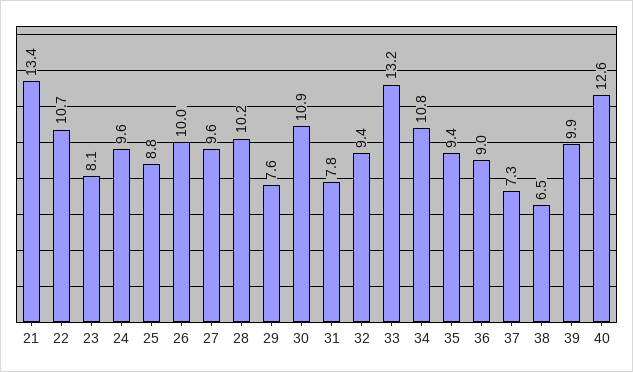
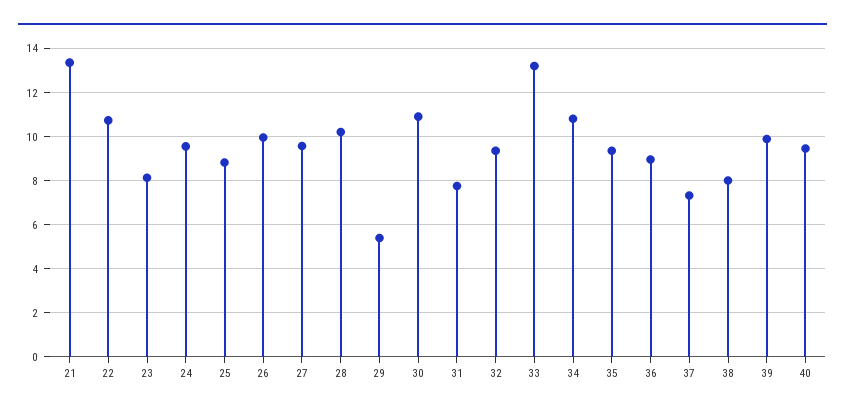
  {
    "21": 13.4,
    "22": 10.7,
    "23": 8.1,
    "24": 9.6,
    "25": 8.8,
    "26": 10,
    "27": 9.6,
    "28": 10.2,
-   "29": 7.6,
+   "29": 5.5,
    "30": 10.9,
    "31": 7.8,
    "32": 9.4,
    "33": 13.2,
    "34": 10.8,
    "35": 9.4,
    "36": 9,
    "37": 7.3,
-   "38": 6.5,
+   "38": 8,
    "39": 9.9,
-   "40": 12.6
+   "40": 9.5
  }

